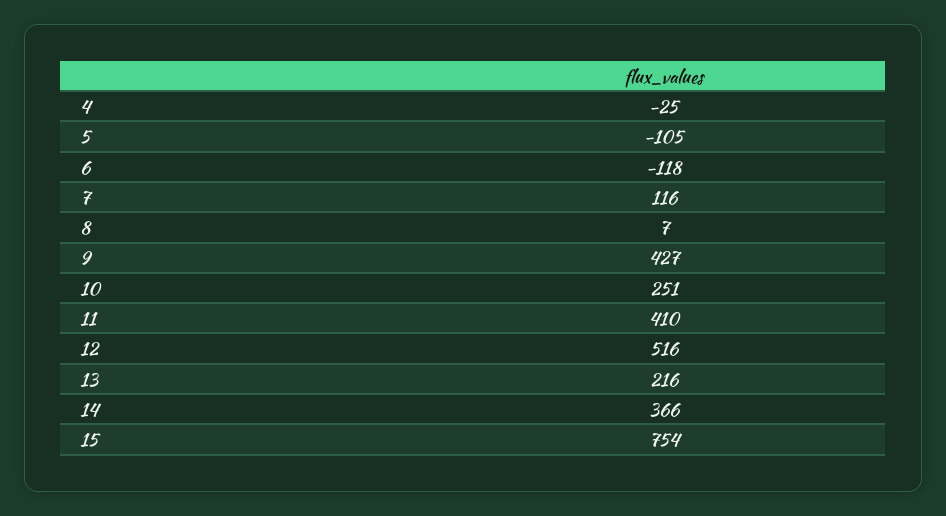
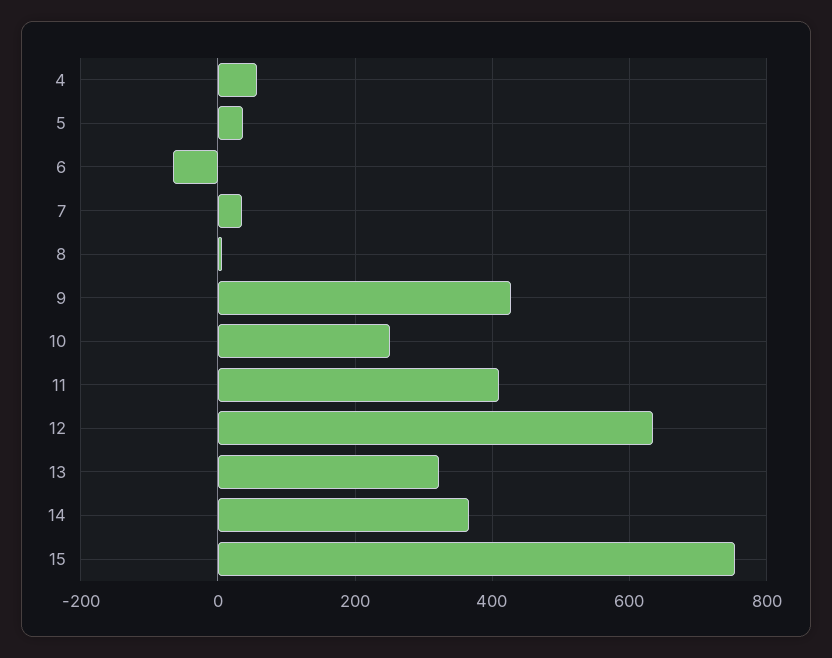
  {
-   "4": -25,
+   "4": 60,
-   "5": -105,
+   "5": 40,
-   "6": -118,
+   "6": -60,
-   "7": 116,
+   "7": 40,
    "8": 7,
    "9": 427,
    "10": 251,
    "11": 410,
-   "12": 516,
+   "12": 640,
-   "13": 216,
+   "13": 320,
    "14": 366,
    "15": 754
  }

